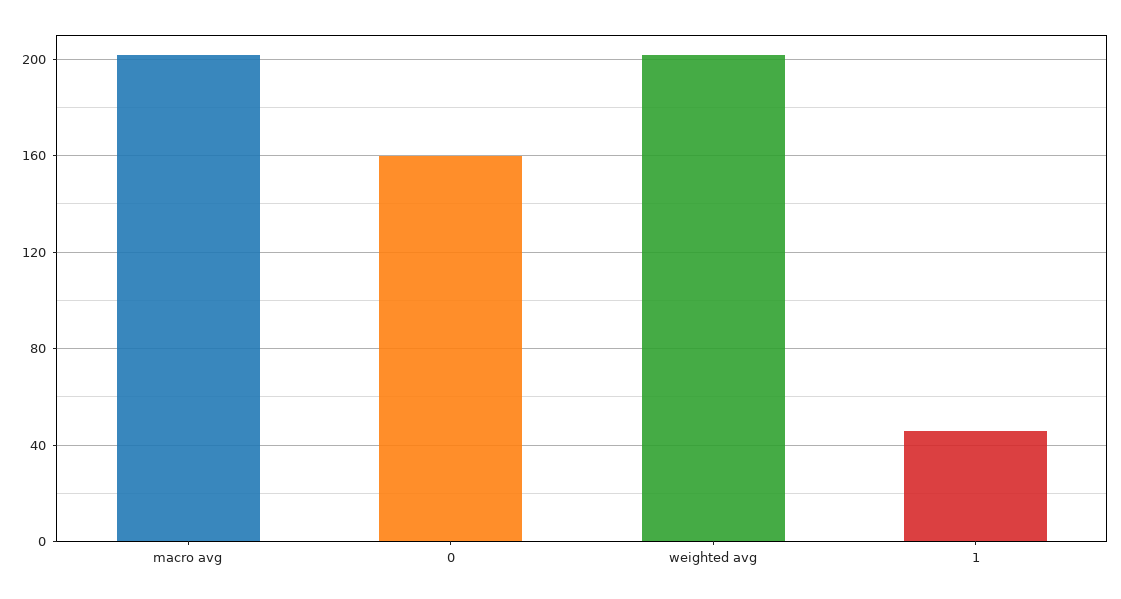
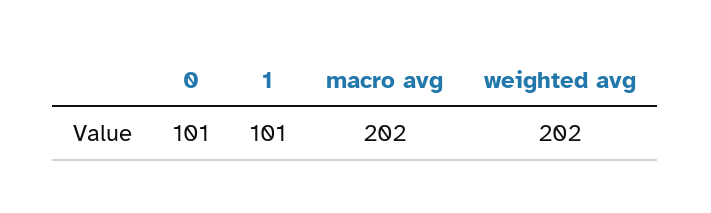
  {
    "macro avg": 202,
-   "0": 160,
+   "0": 101,
    "weighted avg": 202,
-   "1": 45
+   "1": 101
  }

